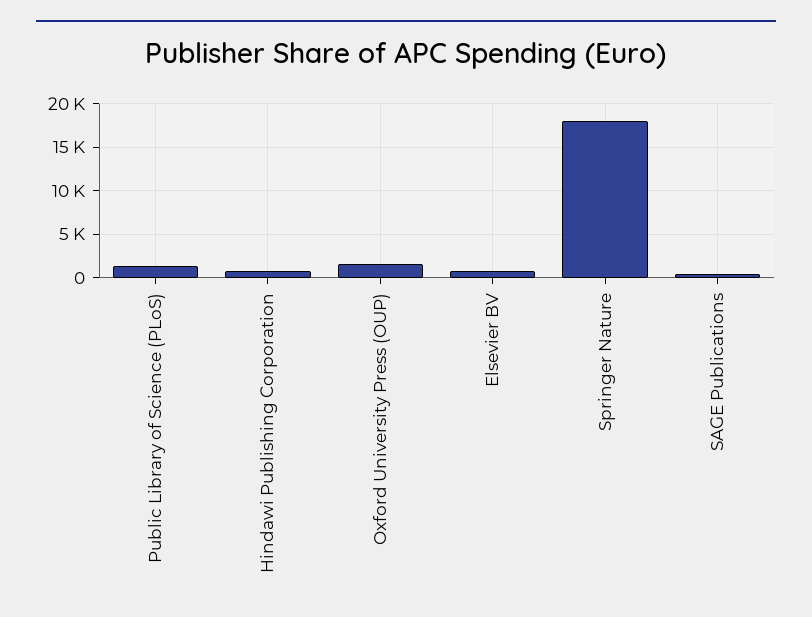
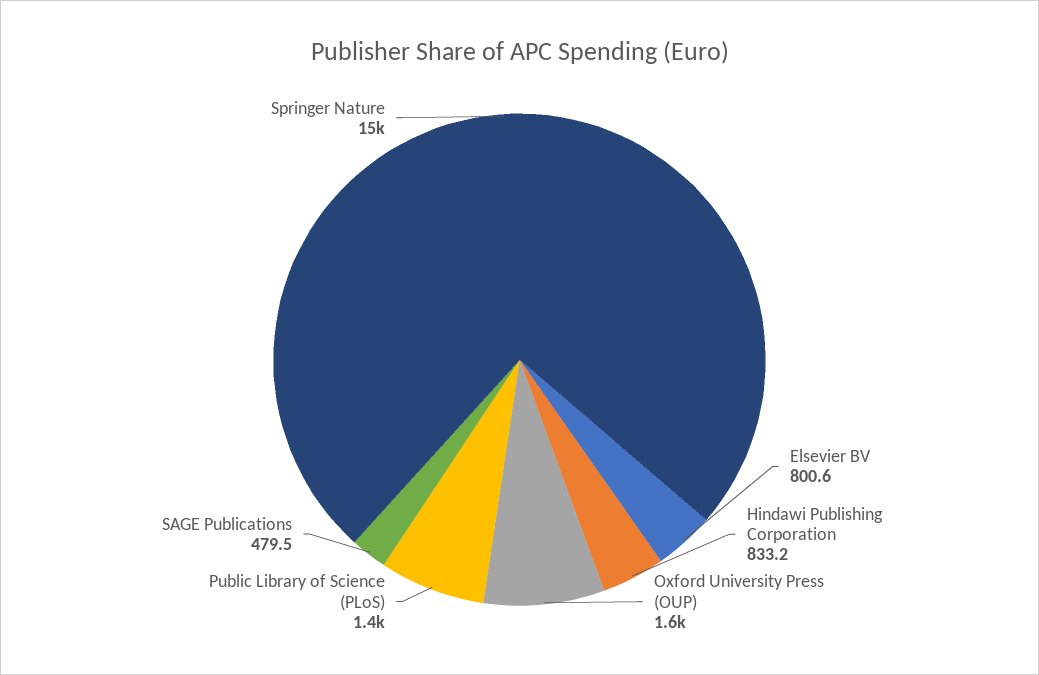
  {
    "Public Library of Science (PLoS)": 1400,
    "Hindawi Publishing Corporation": 833.2,
    "Oxford University Press (OUP)": 1600,
    "Elsevier BV": 800.6,
-   "Springer Nature": 18000,
+   "Springer Nature": 15000,
    "SAGE Publications": 479.5
  }

